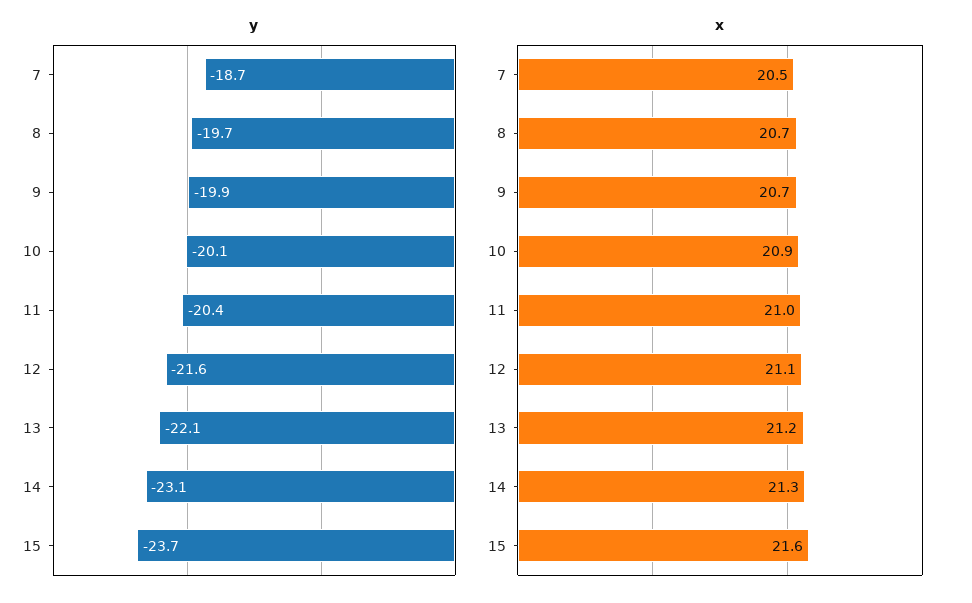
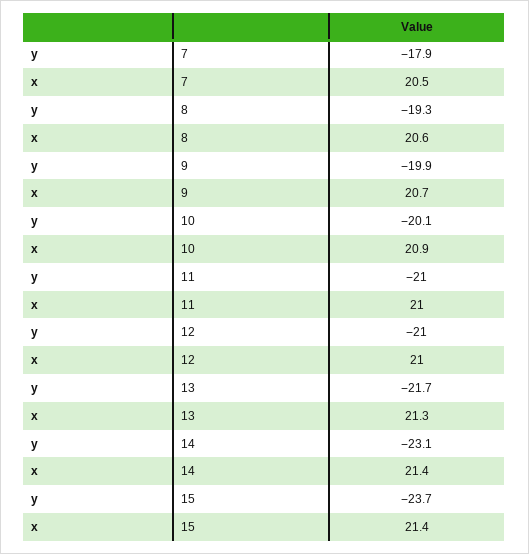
  {
    "y": {
-     "7": -18.7,
+     "7": -17.9,
-     "8": -19.7,
+     "8": -19.3,
      "9": -19.9,
      "10": -20.1,
-     "11": -20.4,
+     "11": -21,
-     "12": -21.6,
+     "12": -21,
-     "13": -22.1,
+     "13": -21.7,
      "14": -23.1,
      "15": -23.7
    },
    "x": {
      "7": 20.5,
-     "8": 20.7,
+     "8": 20.6,
      "9": 20.7,
      "10": 20.9,
      "11": 21,
-     "12": 21.1,
+     "12": 21,
-     "13": 21.2,
+     "13": 21.3,
-     "14": 21.3,
+     "14": 21.4,
-     "15": 21.6
+     "15": 21.4
    }
  }

